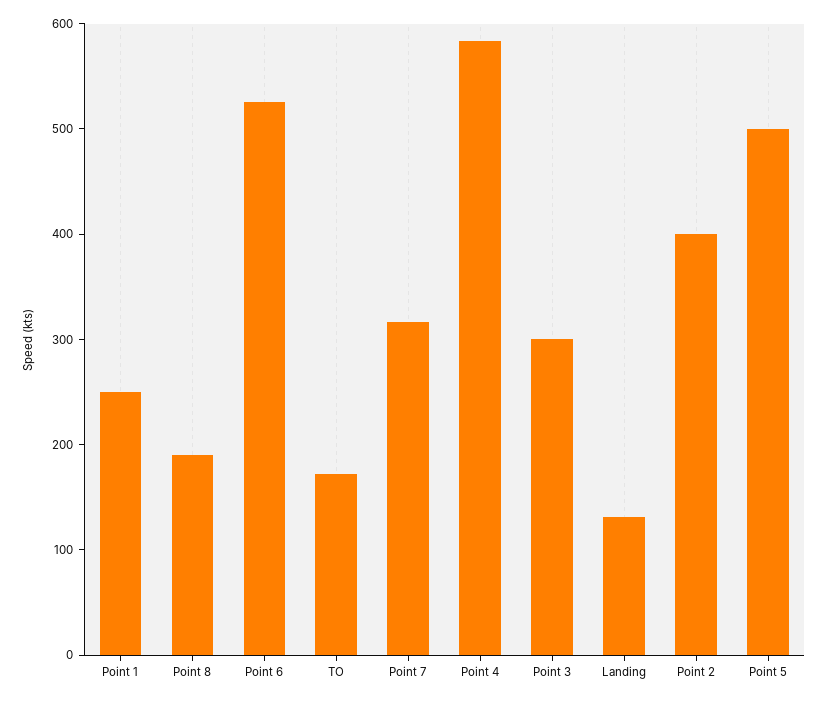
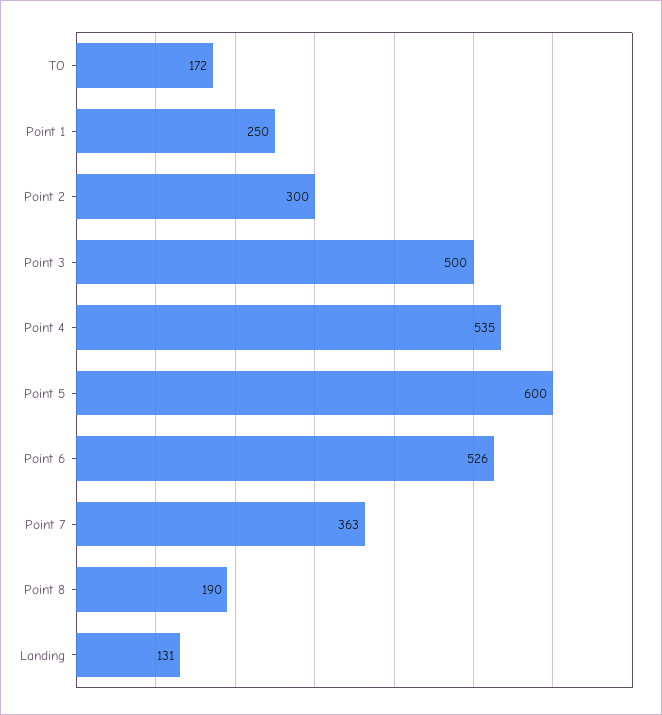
  {
    "Point 1": 250,
    "Point 8": 190,
    "Point 6": 526,
    "TO": 172,
-   "Point 7": 320,
+   "Point 7": 363,
-   "Point 4": 580,
+   "Point 4": 535,
-   "Point 3": 300,
+   "Point 3": 500,
    "Landing": 131,
-   "Point 2": 400,
+   "Point 2": 300,
-   "Point 5": 500
+   "Point 5": 600
  }

